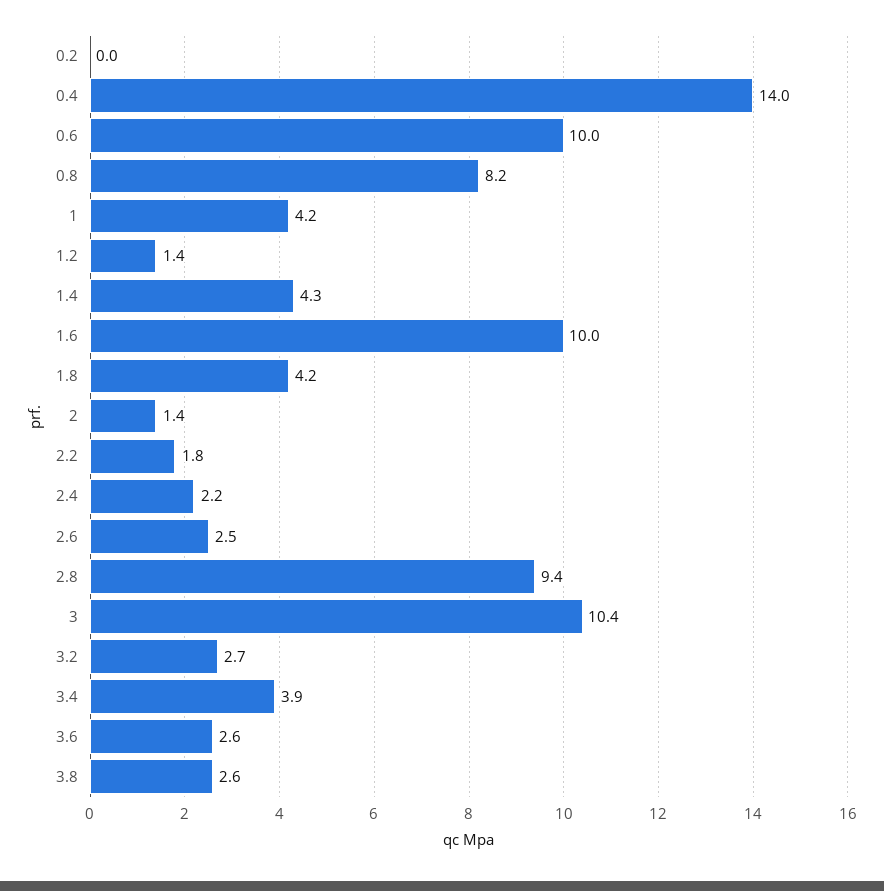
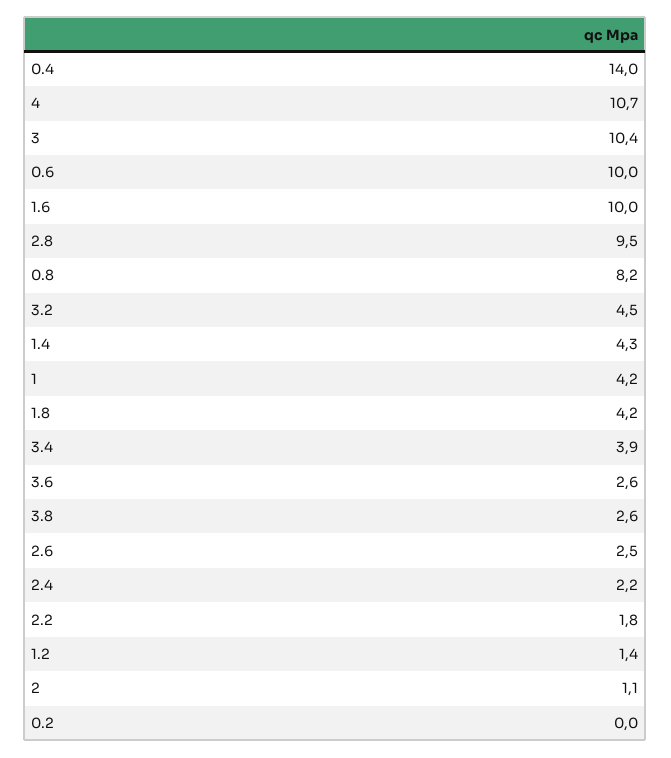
  {
    "0.2": 0,
    "0.4": 14,
    "0.6": 10,
    "0.8": 8.2,
    "1": 4.2,
    "1.2": 1.4,
    "1.4": 4.3,
    "1.6": 10,
    "1.8": 4.2,
-   "2": 1.4,
+   "2": 1.1,
    "2.2": 1.8,
    "2.4": 2.2,
    "2.6": 2.5,
-   "2.8": 9.4,
+   "2.8": 9.5,
    "3": 10.4,
-   "3.2": 2.7,
+   "3.2": 4.5,
    "3.4": 3.9,
    "3.6": 2.6,
-   "3.8": 2.6
+   "3.8": 2.6,
+   "4": 10.7
  }

